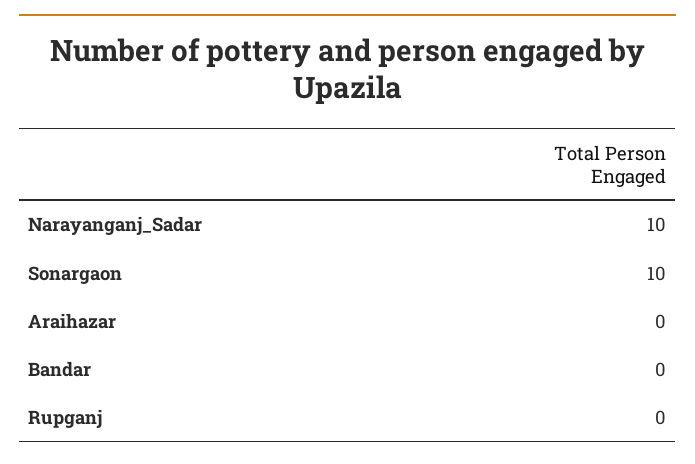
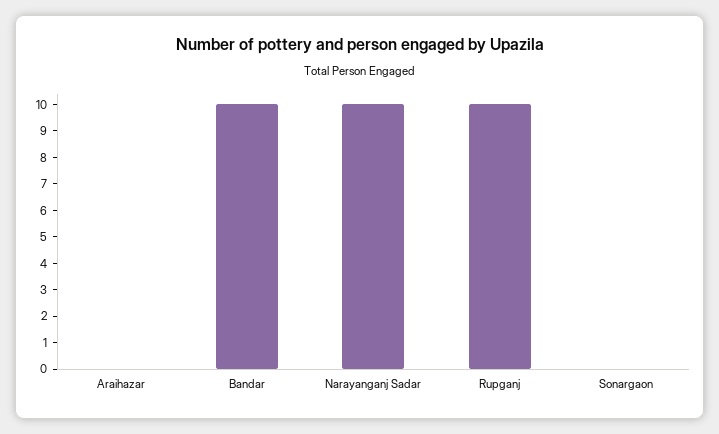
  {
    "Narayanganj_Sadar": 10,
-   "Sonargaon": 10,
+   "Sonargaon": 0,
    "Araihazar": 0,
-   "Bandar": 0,
+   "Bandar": 10,
-   "Rupganj": 0
+   "Rupganj": 10
  }

